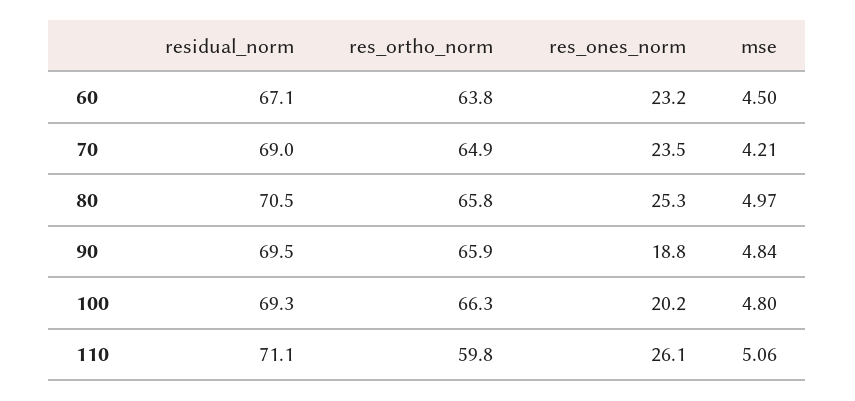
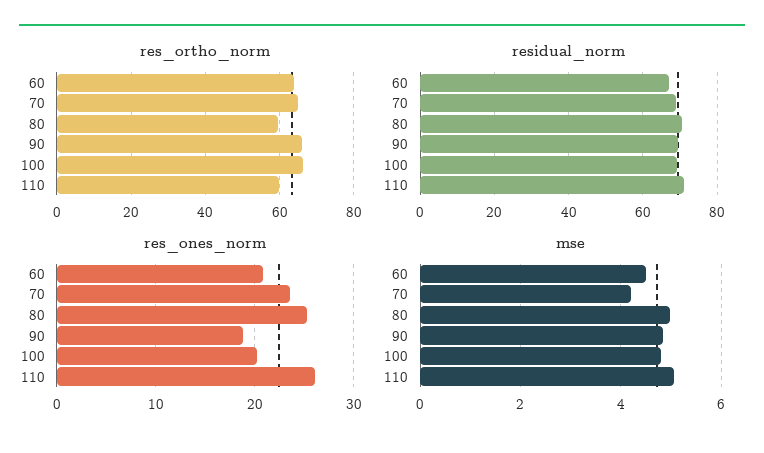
  {
    "residual_norm": {
      "60": 67.1,
      "70": 69,
      "80": 70.5,
      "90": 69.5,
      "100": 69.3,
      "110": 71.1
    },
    "res_ortho_norm": {
      "60": 63.8,
      "70": 64.9,
-     "80": 65.8,
+     "80": 60,
      "90": 65.9,
      "100": 66.3,
      "110": 59.8
    },
    "res_ones_norm": {
-     "60": 23.2,
+     "60": 21,
      "70": 23.5,
      "80": 25.3,
      "90": 18.8,
      "100": 20.2,
      "110": 26.1
    },
    "mse": {
      "60": 4.5,
      "70": 4.21,
      "80": 4.97,
      "90": 4.84,
      "100": 4.8,
      "110": 5.06
    }
  }

